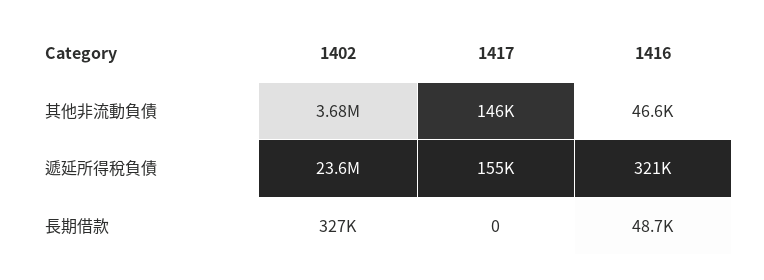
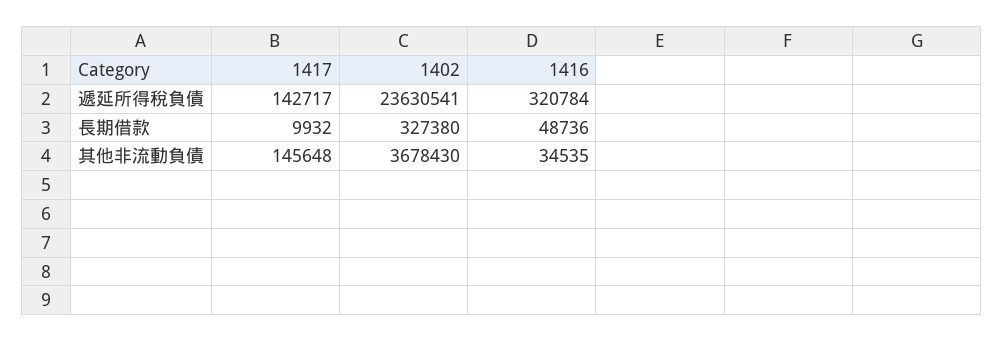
  {
    "1402": {
      "其他非流動負債": 3678430,
      "遞延所得稅負債": 23630541,
      "長期借款": 327380
    },
    "1417": {
      "其他非流動負債": 145648,
-     "遞延所得稅負債": 155000,
+     "遞延所得稅負債": 142717,
-     "長期借款": 0
+     "長期借款": 9932
    },
    "1416": {
-     "其他非流動負債": 46600,
+     "其他非流動負債": 34535,
      "遞延所得稅負債": 320784,
      "長期借款": 48736
    }
  }

